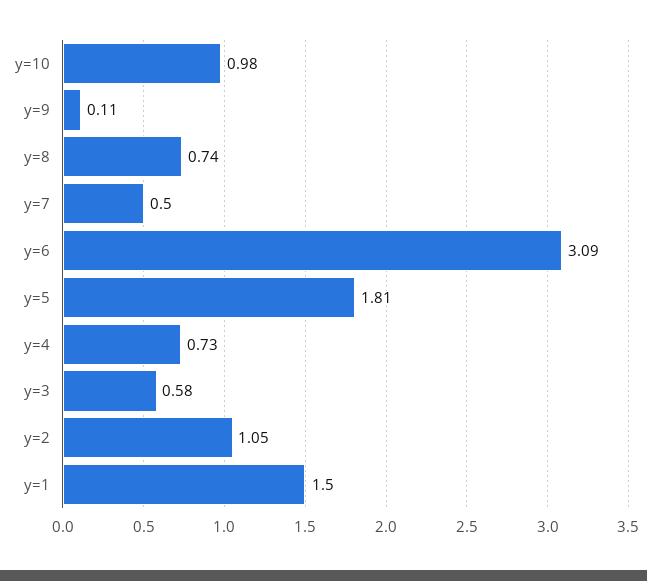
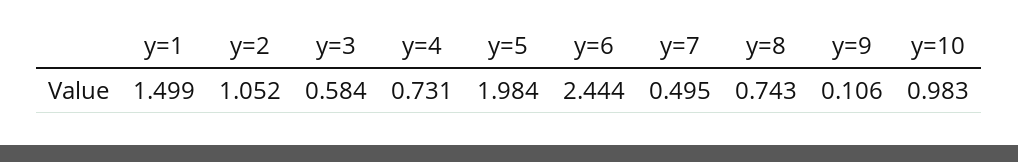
  {
    "y=10": 0.983,
    "y=9": 0.106,
    "y=8": 0.743,
    "y=7": 0.495,
-   "y=6": 3.09,
+   "y=6": 2.444,
-   "y=5": 1.81,
+   "y=5": 1.984,
    "y=4": 0.731,
    "y=3": 0.584,
    "y=2": 1.052,
    "y=1": 1.499
  }

